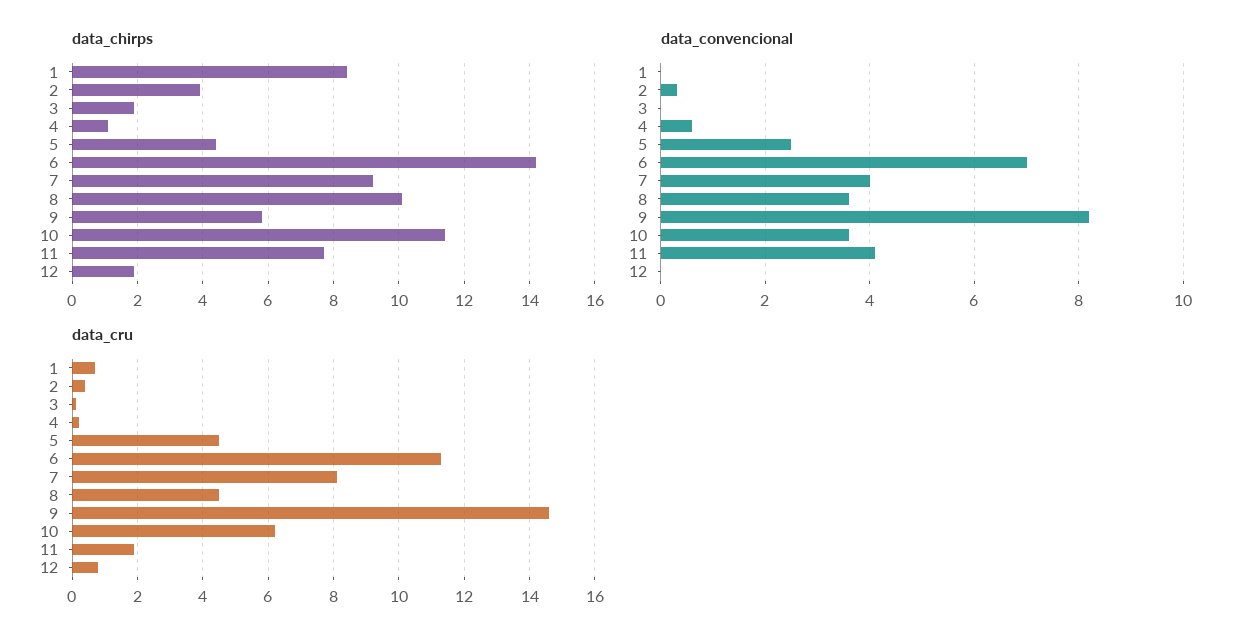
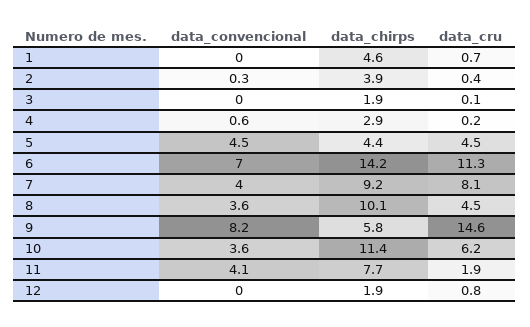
  {
    "data_chirps": {
-     "1": 8.5,
+     "1": 4.6,
      "2": 3.9,
      "3": 1.9,
-     "4": 1,
+     "4": 2.9,
      "5": 4.4,
      "6": 14.2,
      "7": 9.2,
      "8": 10.1,
      "9": 5.8,
      "10": 11.4,
      "11": 7.7,
      "12": 1.9
    },
    "data_convencional": {
      "1": 0,
      "2": 0.3,
      "3": 0,
      "4": 0.6,
-     "5": 2.5,
+     "5": 4.5,
      "6": 7,
      "7": 4,
      "8": 3.6,
      "9": 8.2,
      "10": 3.6,
      "11": 4.1,
      "12": 0
    },
    "data_cru": {
      "1": 0.7,
      "2": 0.4,
      "3": 0.1,
      "4": 0.2,
      "5": 4.5,
      "6": 11.3,
      "7": 8.1,
      "8": 4.5,
      "9": 14.6,
      "10": 6.2,
      "11": 1.9,
      "12": 0.8
    }
  }

